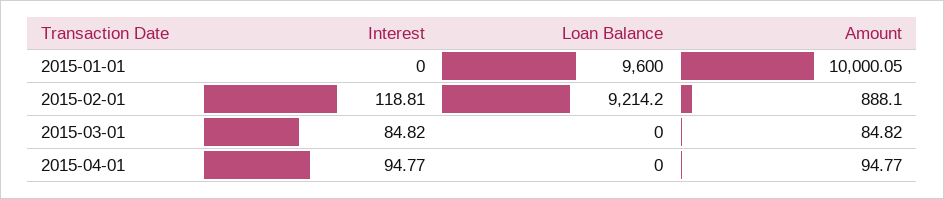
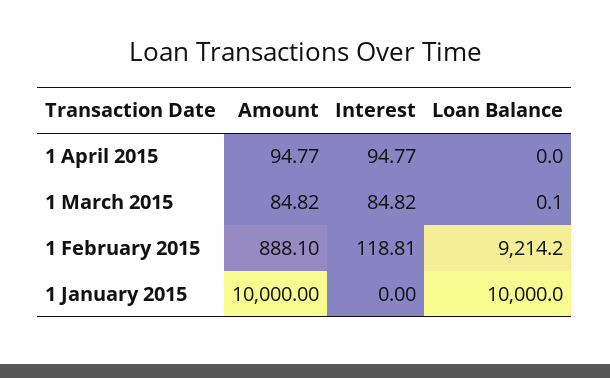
  {
    "Interest": {
      "2015-01-01": 0,
      "2015-02-01": 118.81,
      "2015-03-01": 84.82,
      "2015-04-01": 94.77
    },
    "Loan Balance": {
-     "2015-01-01": 9600,
+     "2015-01-01": 10000,
      "2015-02-01": 9214.2,
-     "2015-03-01": 0,
+     "2015-03-01": 0.1,
      "2015-04-01": 0
    },
    "Amount": {
-     "2015-01-01": 10000.05,
+     "2015-01-01": 10000,
      "2015-02-01": 888.1,
      "2015-03-01": 84.82,
      "2015-04-01": 94.77
    }
  }

